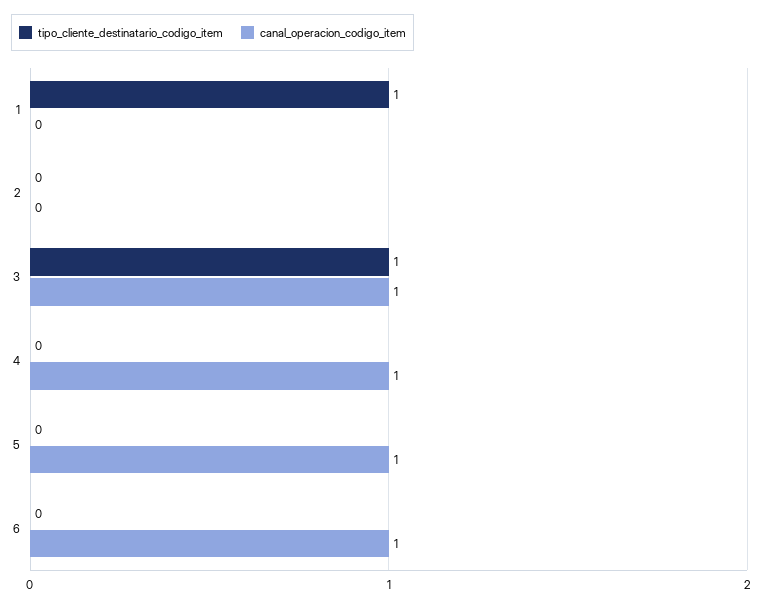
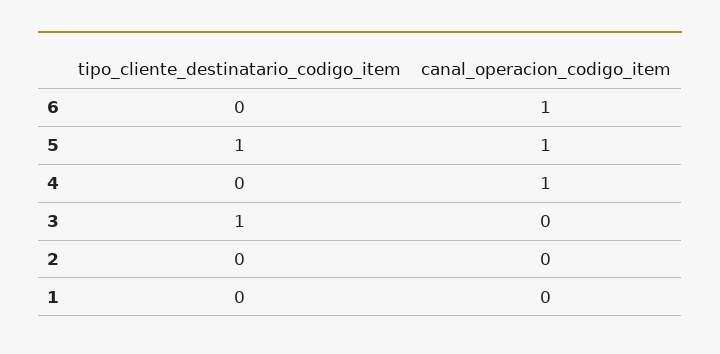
  {
    "tipo_cliente_destinatario_codigo_item": {
-     "1": 1,
+     "1": 0,
      "2": 0,
      "3": 1,
      "4": 0,
-     "5": 0,
+     "5": 1,
      "6": 0
    },
    "canal_operacion_codigo_item": {
      "1": 0,
      "2": 0,
-     "3": 1,
+     "3": 0,
      "4": 1,
      "5": 1,
      "6": 1
    }
  }

